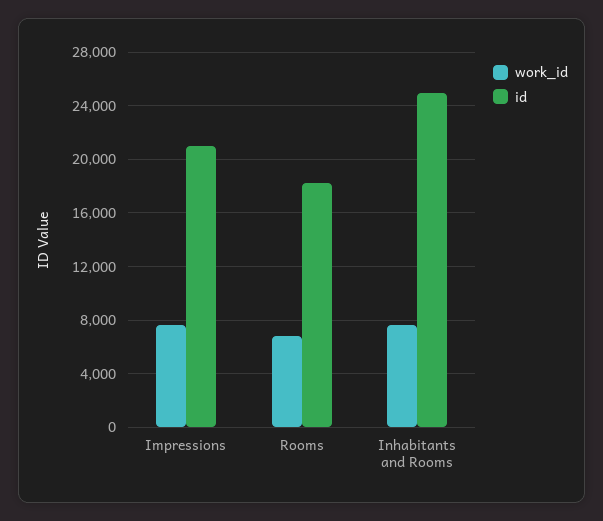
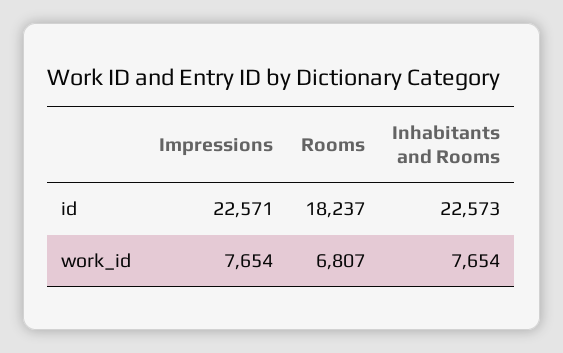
  {
    "work_id": {
      "Impressions": 7654,
      "Rooms": 6807,
      "Inhabitants and Rooms": 7654
    },
    "id": {
-     "Impressions": 21000,
+     "Impressions": 22571,
      "Rooms": 18237,
-     "Inhabitants and Rooms": 25000
+     "Inhabitants and Rooms": 22573
    }
  }

